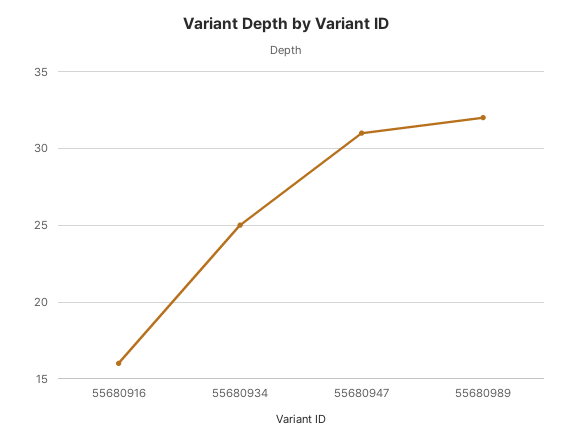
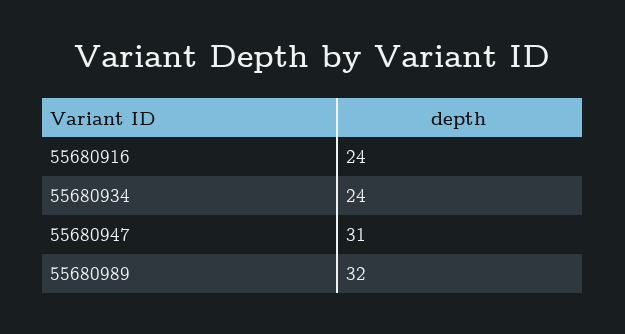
  {
-   "55680916": 16,
+   "55680916": 24,
-   "55680934": 25,
+   "55680934": 24,
    "55680947": 31,
    "55680989": 32
  }

